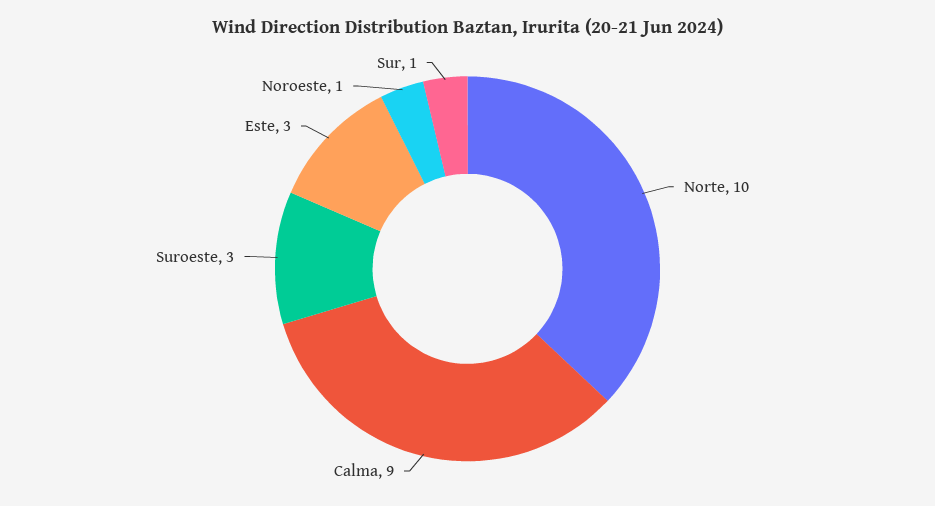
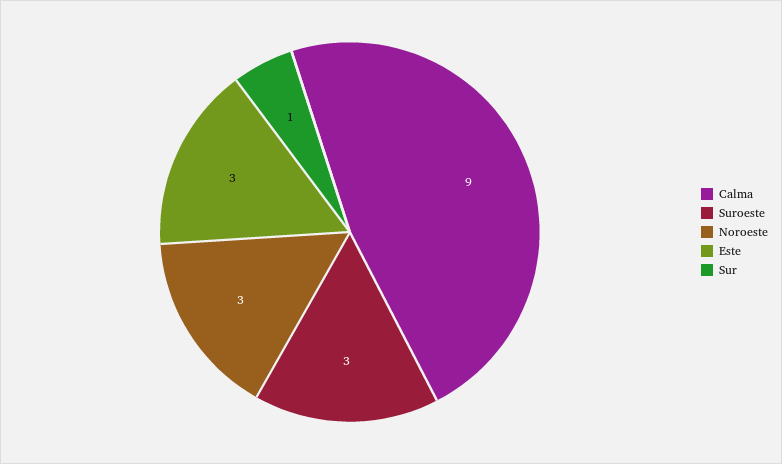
  {
-   "Norte": 10,
    "Calma": 9,
    "Suroeste": 3,
    "Este": 3,
-   "Noroeste": 1,
+   "Noroeste": 3,
    "Sur": 1
  }

